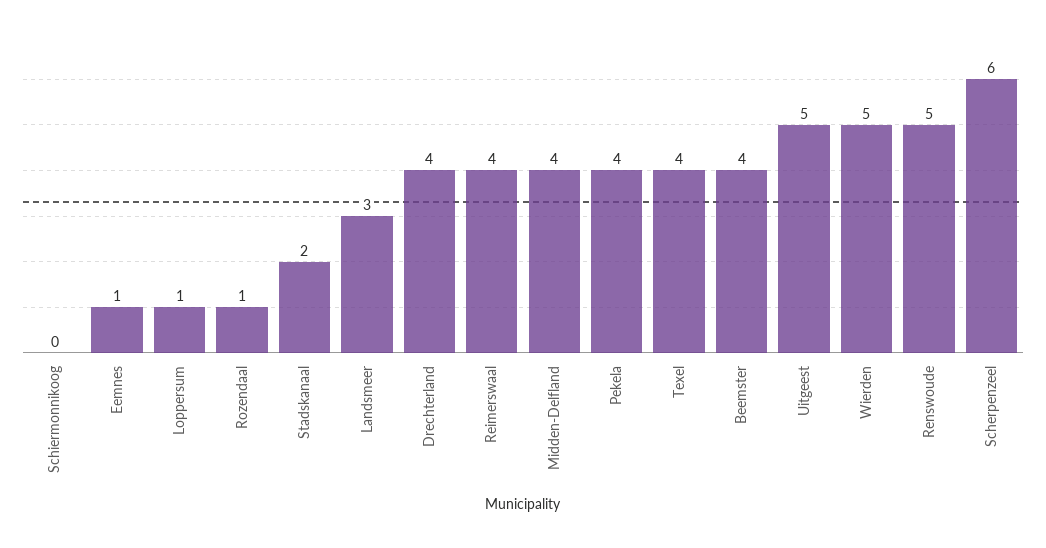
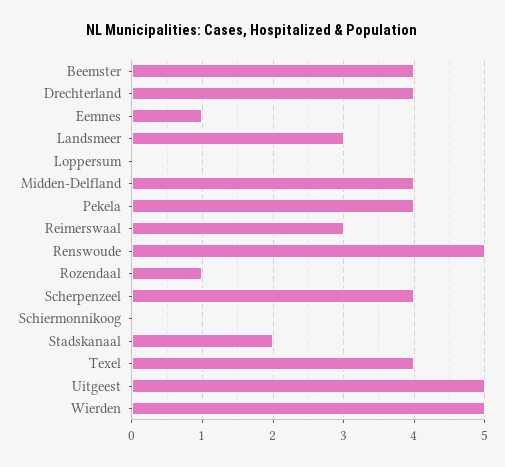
  {
    "Schiermonnikoog": 0,
    "Eemnes": 1,
-   "Loppersum": 1,
+   "Loppersum": 0,
    "Rozendaal": 1,
    "Stadskanaal": 2,
    "Landsmeer": 3,
    "Drechterland": 4,
-   "Reimerswaal": 4,
+   "Reimerswaal": 3,
    "Midden-Delfland": 4,
    "Pekela": 4,
    "Texel": 4,
    "Beemster": 4,
    "Uitgeest": 5,
    "Wierden": 5,
    "Renswoude": 5,
-   "Scherpenzeel": 6
+   "Scherpenzeel": 4
  }

